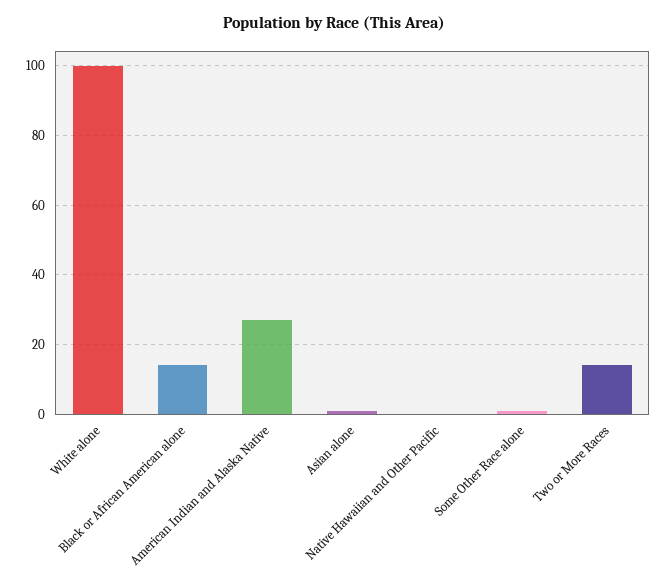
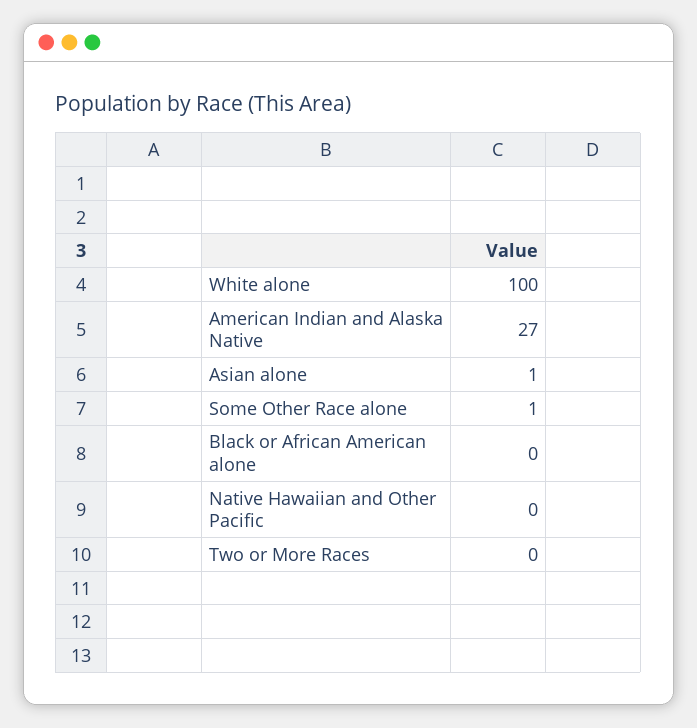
  {
    "White alone": 100,
-   "Black or African American alone": 15,
+   "Black or African American alone": 0,
    "American Indian and Alaska Native": 27,
    "Asian alone": 1,
    "Native Hawaiian and Other Pacific": 0,
    "Some Other Race alone": 1,
-   "Two or More Races": 15
+   "Two or More Races": 0
  }

